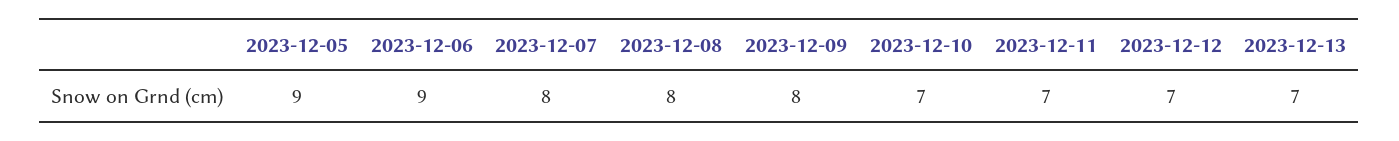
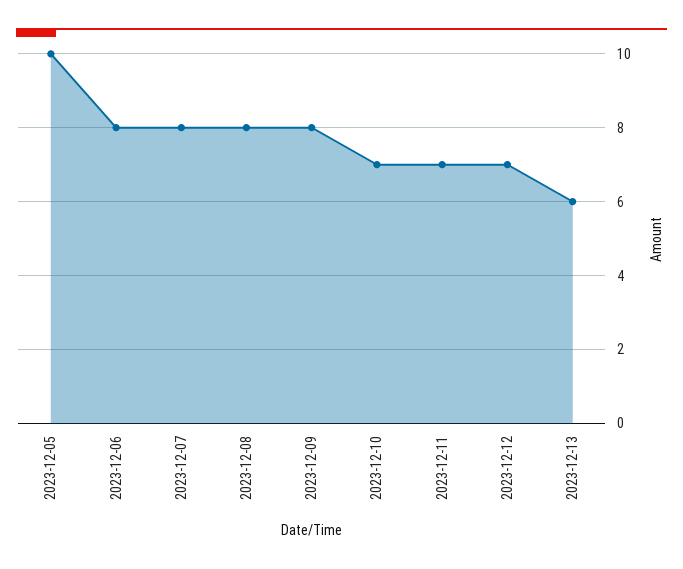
  {
-   "2023-12-05": 9,
+   "2023-12-05": 10,
-   "2023-12-06": 9,
+   "2023-12-06": 8,
    "2023-12-07": 8,
    "2023-12-08": 8,
    "2023-12-09": 8,
    "2023-12-10": 7,
    "2023-12-11": 7,
    "2023-12-12": 7,
-   "2023-12-13": 7
+   "2023-12-13": 6
  }

